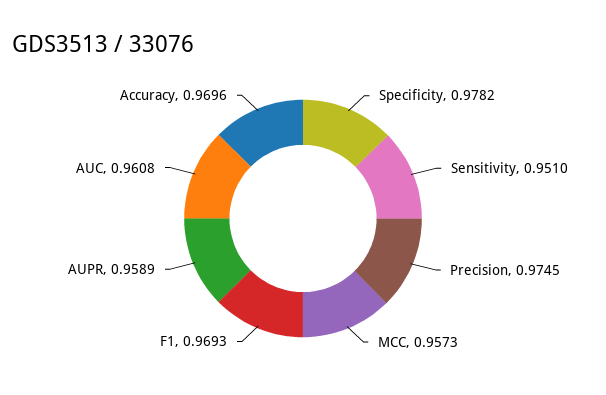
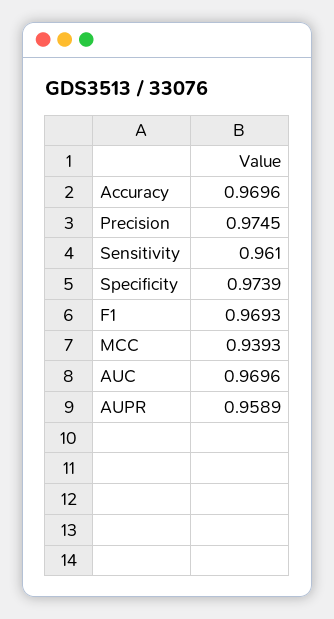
  {
-   "Specificity": 0.9782,
+   "Specificity": 0.9739,
-   "Sensitivity": 0.951,
+   "Sensitivity": 0.961,
    "Precision": 0.9745,
-   "MCC": 0.9573,
+   "MCC": 0.9393,
    "F1": 0.9693,
    "AUPR": 0.9589,
-   "AUC": 0.9608,
+   "AUC": 0.9696,
    "Accuracy": 0.9696
  }

